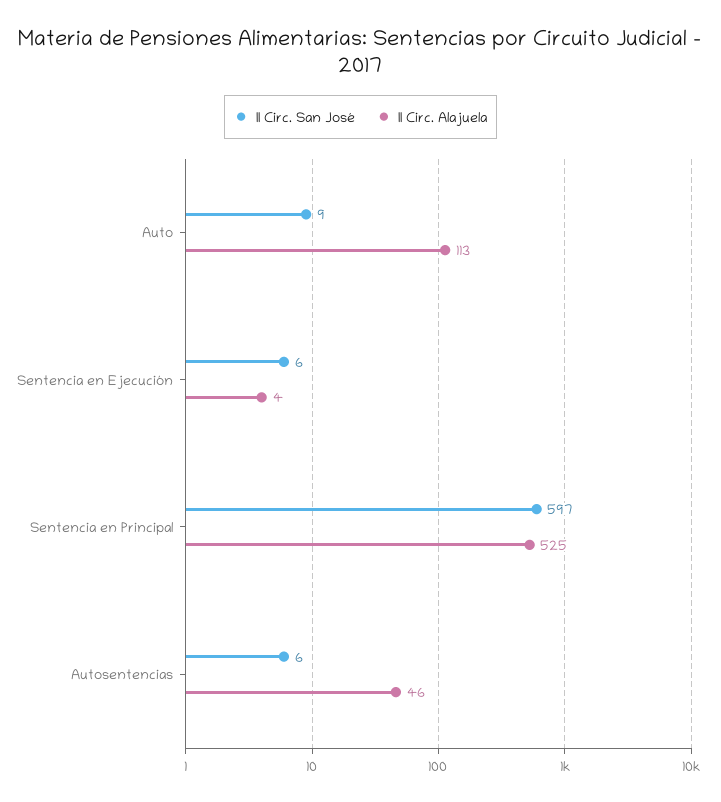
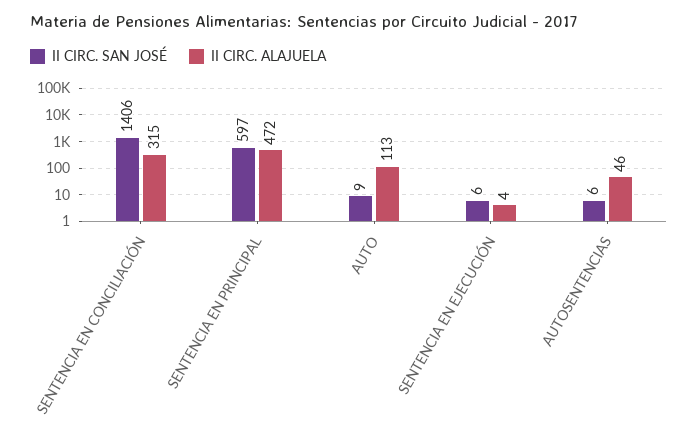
  {
    "II Circ. San José": {
      "Auto": 9,
      "Sentencia en Ejecución": 6,
      "Sentencia en Principal": 597,
-     "Autosentencias": 6
+     "Autosentencias": 6,
+     "SENTENCIA EN CONCILIACIÓN": 1406
    },
    "II Circ. Alajuela": {
      "Auto": 113,
      "Sentencia en Ejecución": 4,
-     "Sentencia en Principal": 525,
+     "Sentencia en Principal": 472,
-     "Autosentencias": 46
+     "Autosentencias": 46,
+     "SENTENCIA EN CONCILIACIÓN": 315
    }
  }

